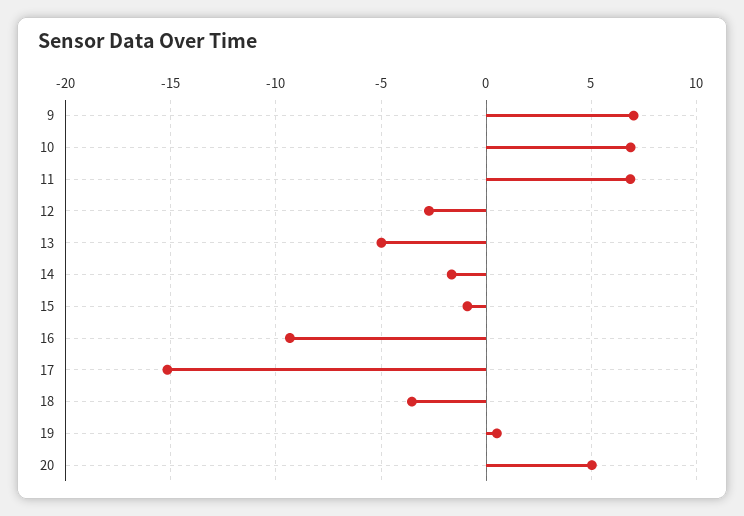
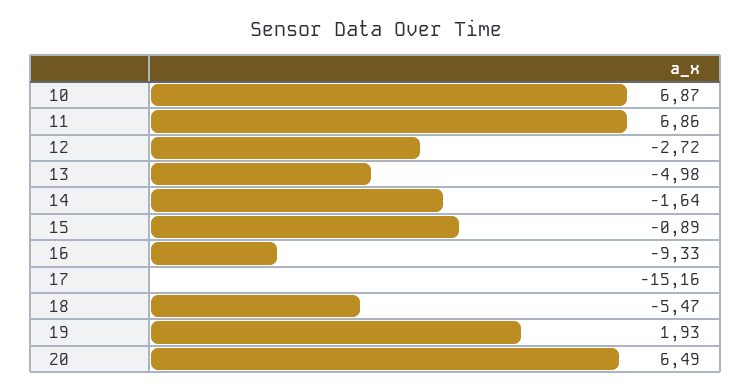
  {
-   "9": 7,
    "10": 6.87,
    "11": 6.86,
    "12": -2.72,
    "13": -4.98,
    "14": -1.64,
    "15": -0.89,
    "16": -9.33,
    "17": -15.16,
-   "18": -3.5,
+   "18": -5.47,
-   "19": 0.5,
+   "19": 1.93,
-   "20": 5
+   "20": 6.49
  }

